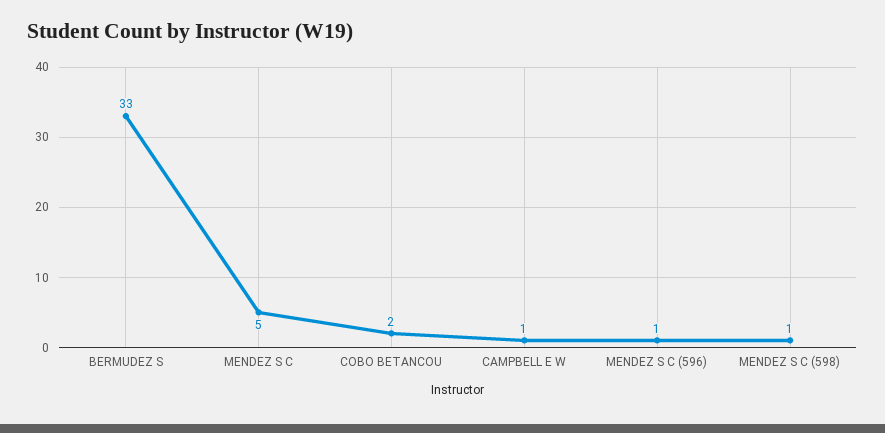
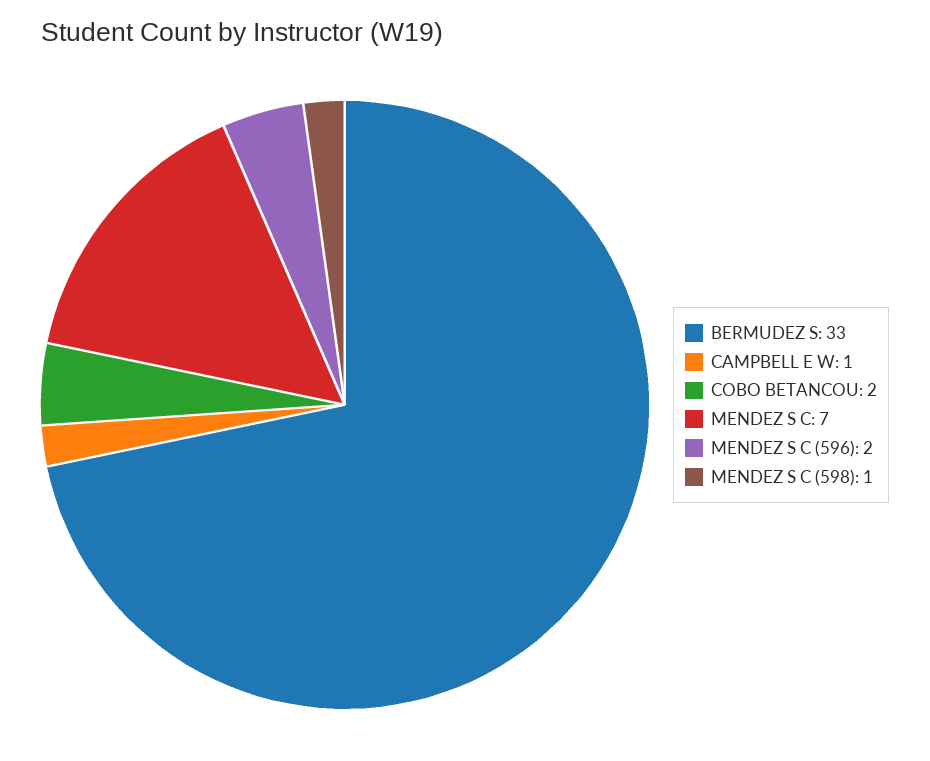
  {
    "BERMUDEZ S": 33,
-   "MENDEZ S C": 5,
+   "MENDEZ S C": 7,
    "COBO BETANCOU": 2,
    "CAMPBELL E W": 1,
-   "MENDEZ S C (596)": 1,
+   "MENDEZ S C (596)": 2,
    "MENDEZ S C (598)": 1
  }

